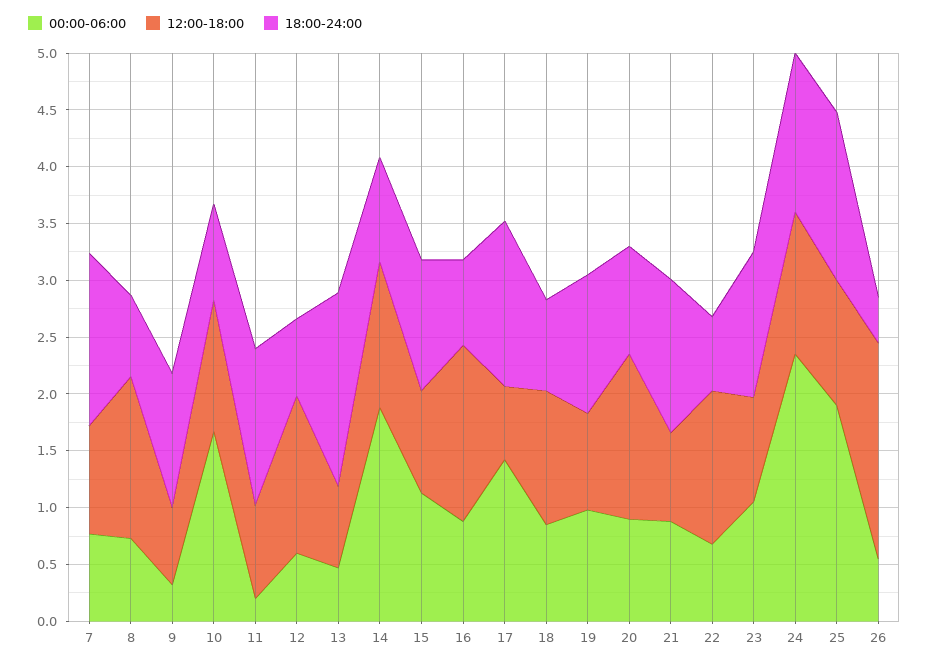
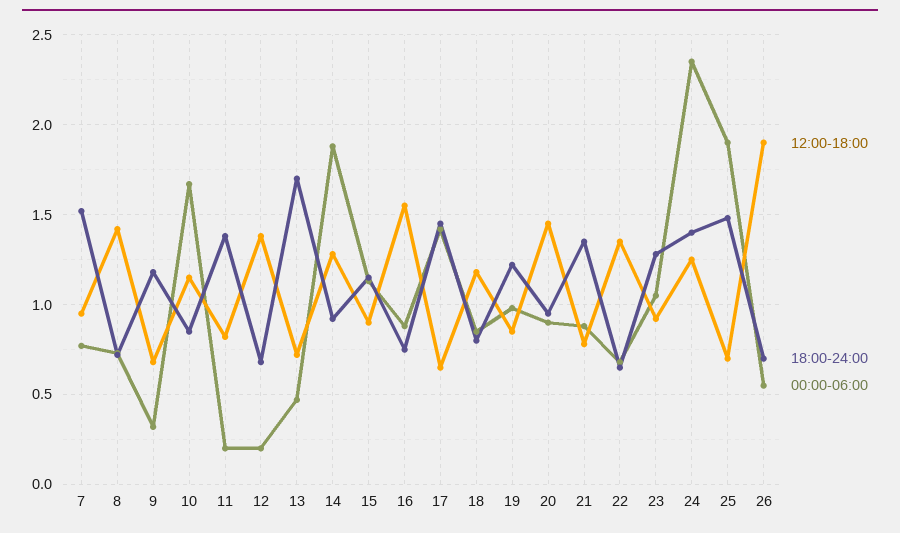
  {
    "00:00-06:00": {
      "7": 0.75,
      "8": 0.75,
      "9": 0.3,
      "10": 1.65,
      "11": 0.2,
-     "12": 0.6,
+     "12": 0.2,
      "13": 0.45,
      "14": 1.9,
      "15": 1.15,
      "16": 0.9,
      "17": 1.4,
      "18": 0.85,
      "19": 1,
      "20": 0.9,
      "21": 0.9,
      "22": 0.7,
      "23": 1.05,
      "24": 2.35,
      "25": 1.9,
      "26": 0.55
    },
    "12:00-18:00": {
      "7": 0.95,
      "8": 1.4,
      "9": 0.7,
      "10": 1.15,
      "11": 0.8,
      "12": 1.4,
      "13": 0.7,
      "14": 1.3,
      "15": 0.9,
      "16": 1.55,
      "17": 0.65,
      "18": 1.2,
      "19": 0.85,
      "20": 1.45,
      "21": 0.8,
      "22": 1.35,
      "23": 0.9,
      "24": 1.25,
-     "25": 1.1,
+     "25": 0.7,
      "26": 1.9
    },
    "18:00-24:00": {
      "7": 1.5,
      "8": 0.7,
      "9": 1.2,
      "10": 0.85,
      "11": 1.4,
      "12": 0.7,
      "13": 1.7,
      "14": 0.9,
      "15": 1.15,
      "16": 0.75,
      "17": 1.45,
      "18": 0.8,
      "19": 1.2,
      "20": 0.95,
      "21": 1.35,
      "22": 0.65,
      "23": 1.3,
      "24": 1.4,
      "25": 1.5,
-     "26": 0.4
+     "26": 0.7
    }
  }

